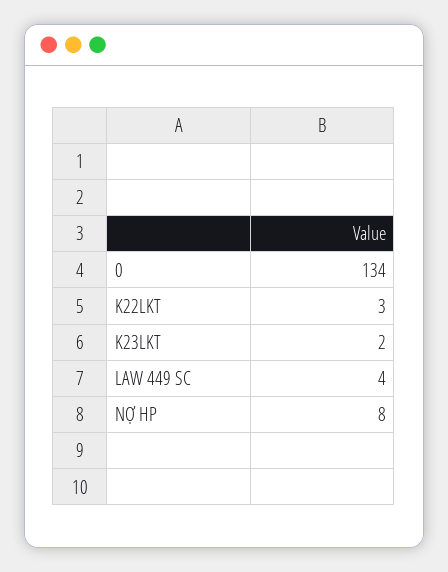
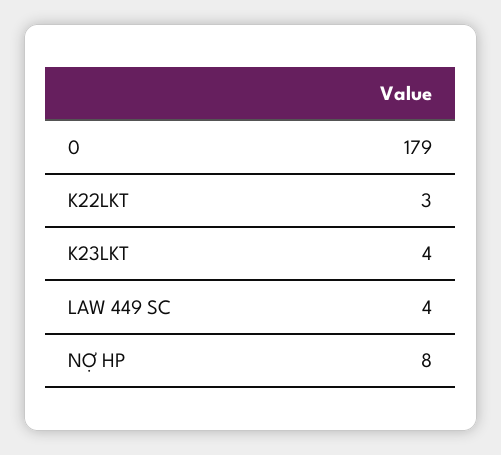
  {
-   "0": 134,
+   "0": 179,
    "K22LKT": 3,
-   "K23LKT": 2,
+   "K23LKT": 4,
    "LAW 449 SC": 4,
    "NỢ HP": 8
  }

